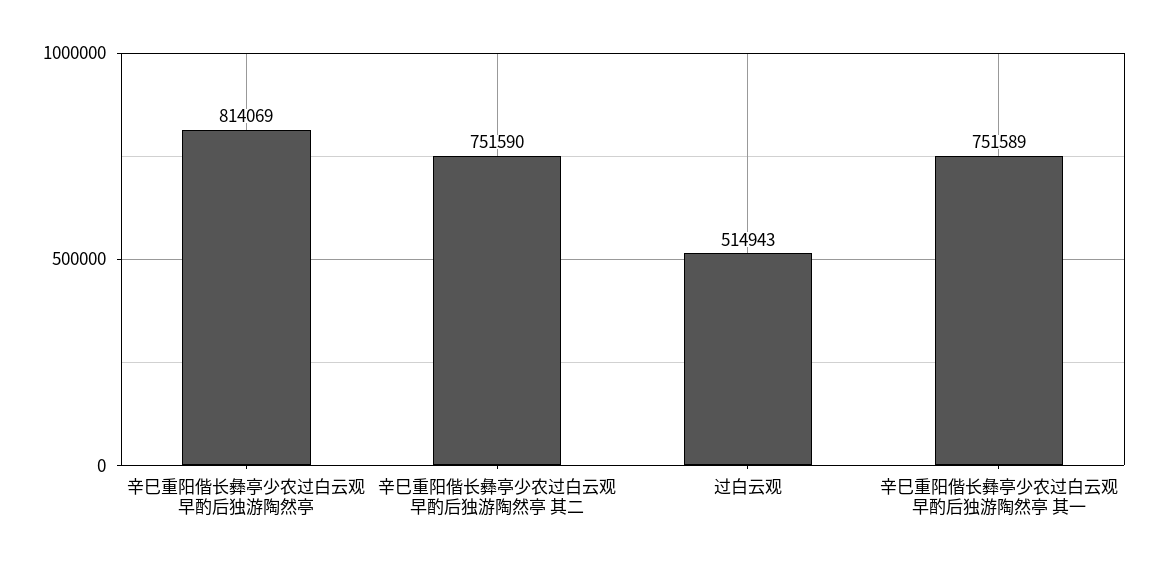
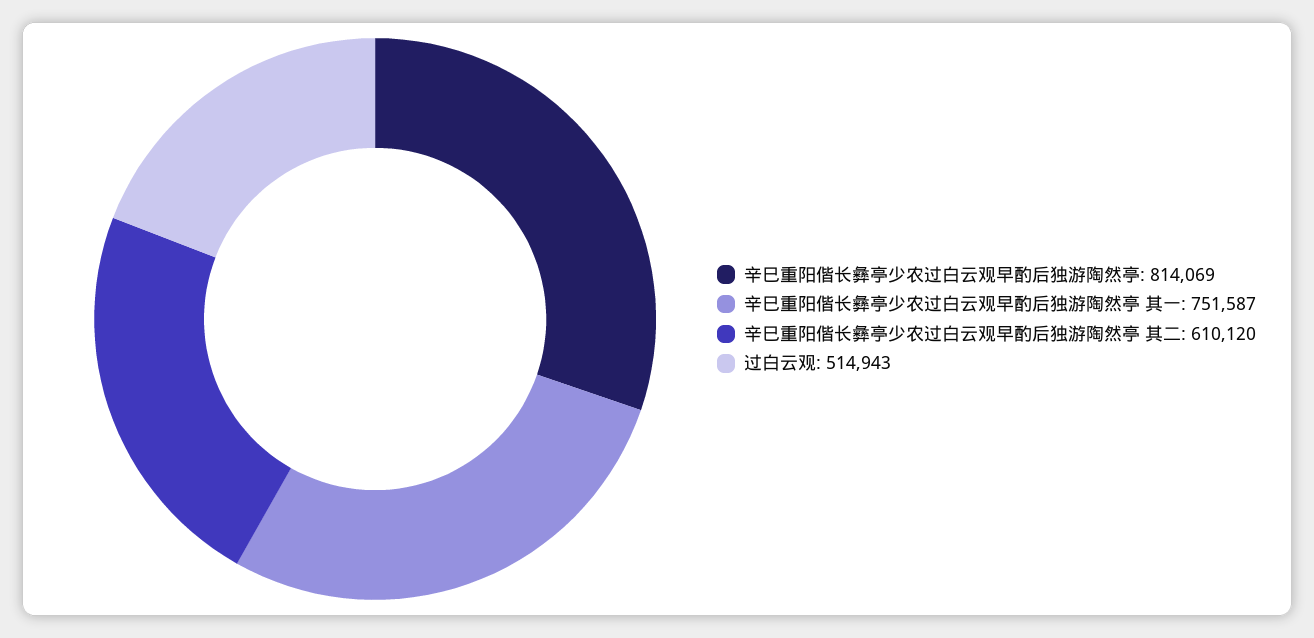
  {
    "辛巳重阳偕长彝亭少农过白云观早酌后独游陶然亭": 814069,
-   "辛巳重阳偕长彝亭少农过白云观早酌后独游陶然亭 其二": 751590,
+   "辛巳重阳偕长彝亭少农过白云观早酌后独游陶然亭 其二": 610120,
    "过白云观": 514943,
-   "辛巳重阳偕长彝亭少农过白云观早酌后独游陶然亭 其一": 751589
+   "辛巳重阳偕长彝亭少农过白云观早酌后独游陶然亭 其一": 751587
  }

